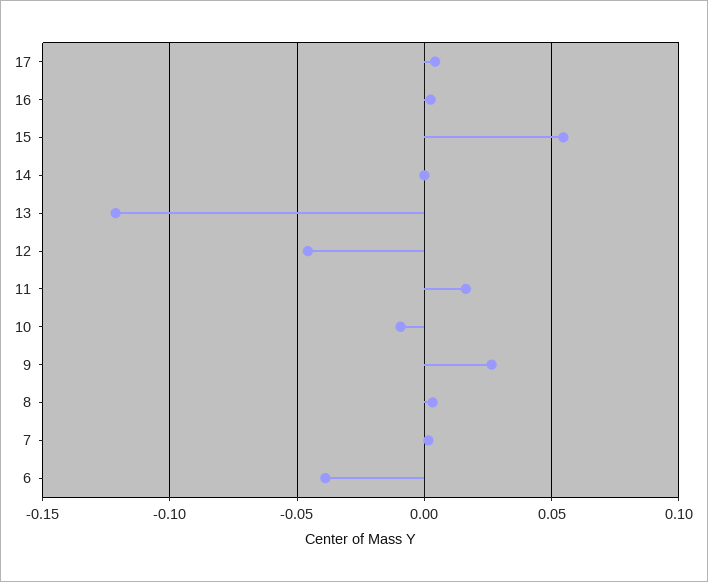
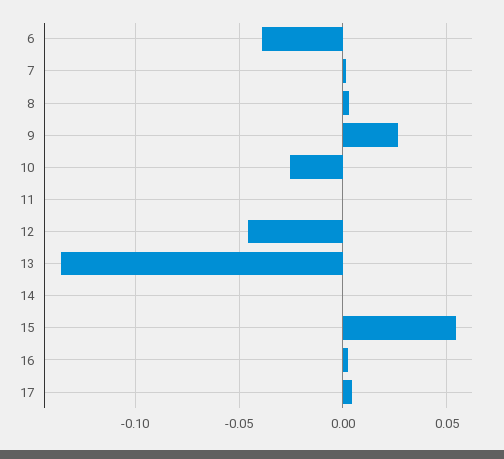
  {
    "17": 0.005,
    "16": 0,
    "15": 0.055,
    "14": 0,
-   "13": -0.12,
+   "13": -0.135,
    "12": -0.045,
-   "11": 0.015,
+   "11": 0,
-   "10": -0.01,
+   "10": -0.025,
    "9": 0.025,
    "8": 0.005,
    "7": 0,
    "6": -0.04
  }

